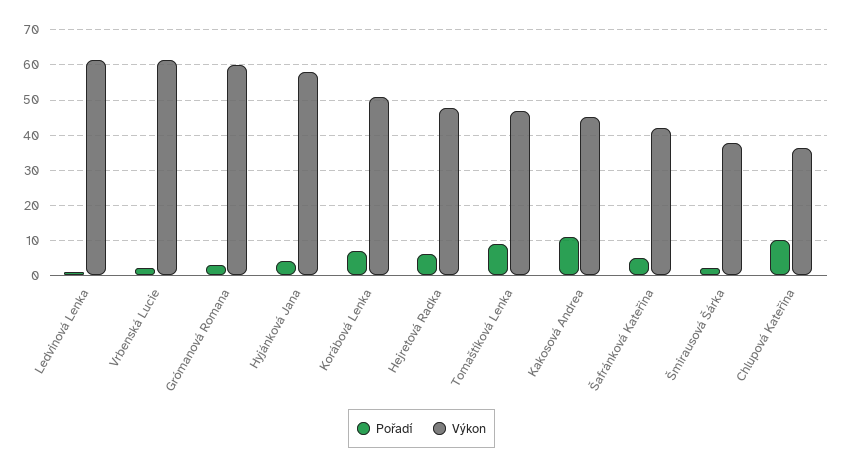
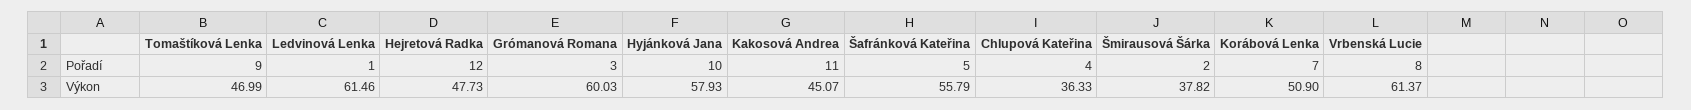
  {
    "Pořadí": {
      "Ledvinová Lenka": 1,
-     "Vrbenská Lucie": 2,
+     "Vrbenská Lucie": 8,
      "Grómanová Romana": 3,
-     "Hyjánková Jana": 4,
+     "Hyjánková Jana": 10,
      "Korábová Lenka": 7,
-     "Hejretová Radka": 6,
+     "Hejretová Radka": 12,
      "Tomaštíková Lenka": 9,
      "Kakosová Andrea": 11,
      "Šafránková Kateřina": 5,
      "Šmirausová Šárka": 2,
-     "Chlupová Kateřina": 10
+     "Chlupová Kateřina": 4
    },
    "Výkon": {
      "Ledvinová Lenka": 61.46,
      "Vrbenská Lucie": 61.37,
      "Grómanová Romana": 60.03,
      "Hyjánková Jana": 57.93,
      "Korábová Lenka": 50.9,
      "Hejretová Radka": 47.73,
      "Tomaštíková Lenka": 46.99,
      "Kakosová Andrea": 45.07,
-     "Šafránková Kateřina": 42,
+     "Šafránková Kateřina": 55.79,
      "Šmirausová Šárka": 37.82,
      "Chlupová Kateřina": 36.33
    }
  }

